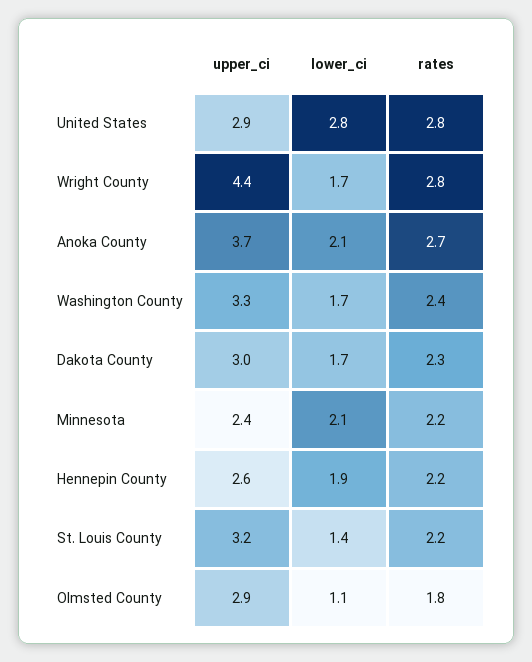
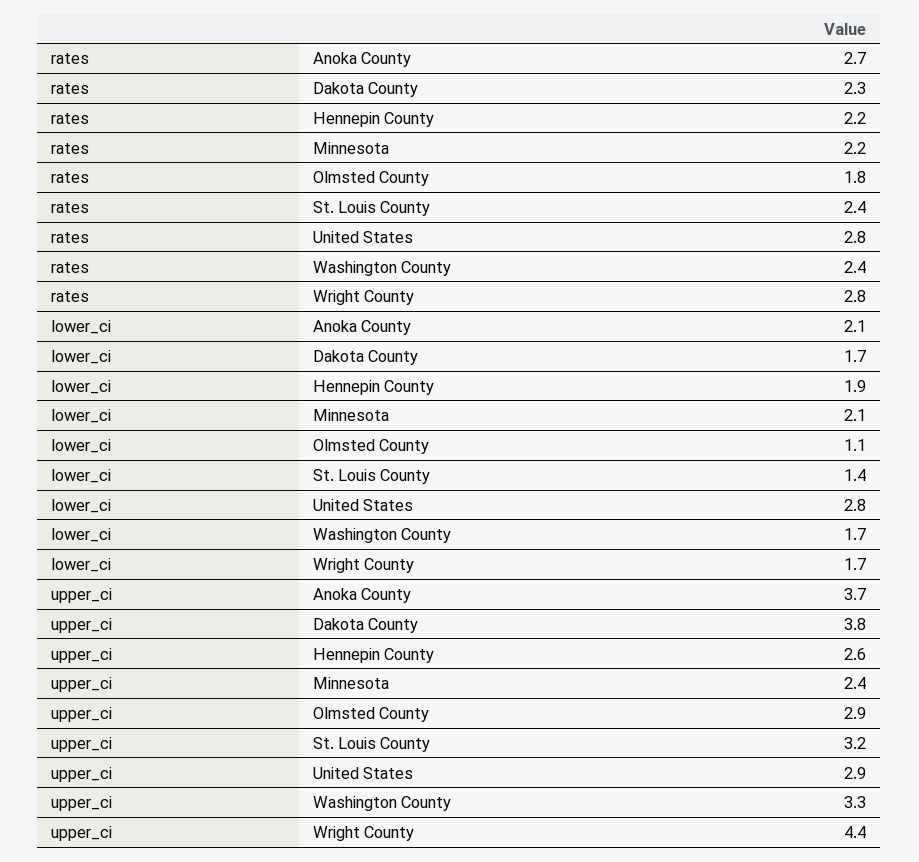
  {
    "upper_ci": {
      "United States": 2.9,
      "Wright County": 4.4,
      "Anoka County": 3.7,
      "Washington County": 3.3,
-     "Dakota County": 3,
+     "Dakota County": 3.8,
      "Minnesota": 2.4,
      "Hennepin County": 2.6,
      "St. Louis County": 3.2,
      "Olmsted County": 2.9
    },
    "lower_ci": {
      "United States": 2.8,
      "Wright County": 1.7,
      "Anoka County": 2.1,
      "Washington County": 1.7,
      "Dakota County": 1.7,
      "Minnesota": 2.1,
      "Hennepin County": 1.9,
      "St. Louis County": 1.4,
      "Olmsted County": 1.1
    },
    "rates": {
      "United States": 2.8,
      "Wright County": 2.8,
      "Anoka County": 2.7,
      "Washington County": 2.4,
      "Dakota County": 2.3,
      "Minnesota": 2.2,
      "Hennepin County": 2.2,
-     "St. Louis County": 2.2,
+     "St. Louis County": 2.4,
      "Olmsted County": 1.8
    }
  }

